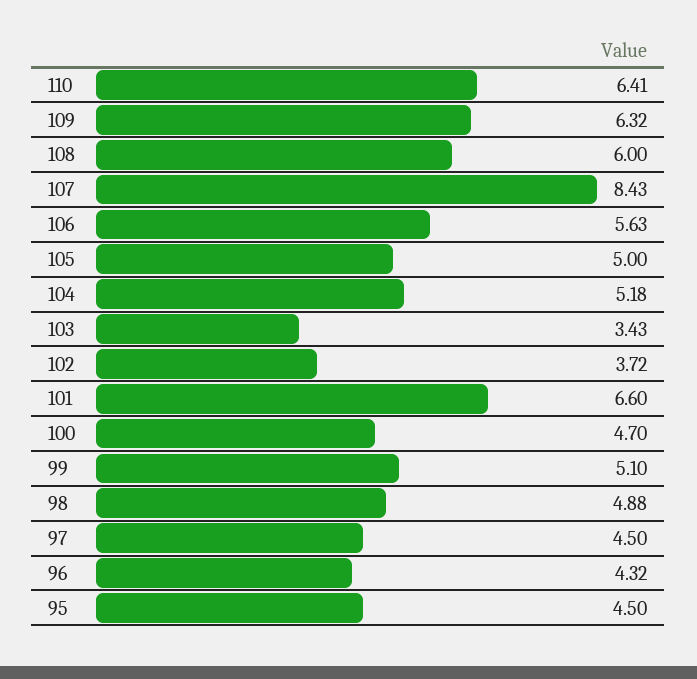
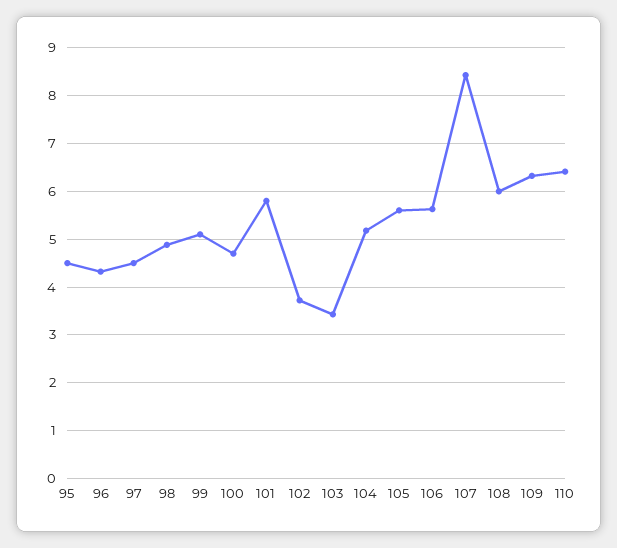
  {
    "110": 6.41,
    "109": 6.32,
    "108": 6,
    "107": 8.43,
    "106": 5.63,
-   "105": 5,
+   "105": 5.6,
    "104": 5.18,
    "103": 3.43,
    "102": 3.72,
-   "101": 6.6,
+   "101": 5.8,
    "100": 4.7,
    "99": 5.1,
    "98": 4.88,
    "97": 4.5,
    "96": 4.32,
    "95": 4.5
  }

